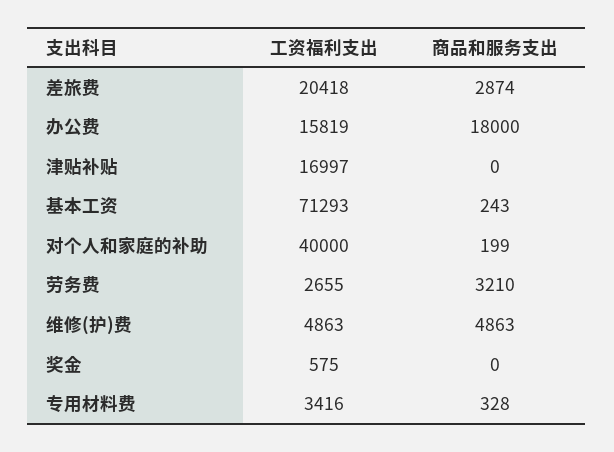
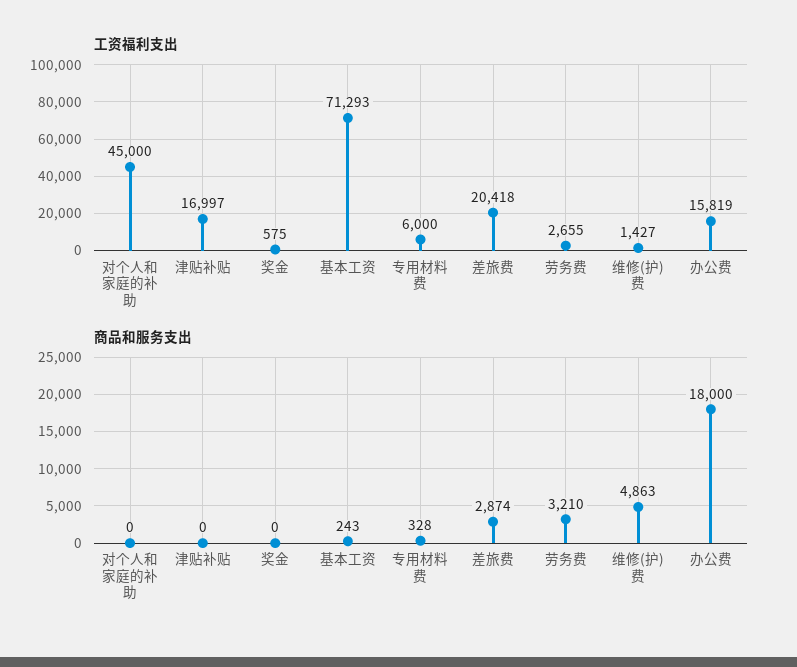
  {
    "工资福利支出": {
      "差旅费": 20418,
      "办公费": 15819,
      "津贴补贴": 16997,
      "基本工资": 71293,
-     "对个人和家庭的补助": 40000,
+     "对个人和家庭的补助": 45000,
      "劳务费": 2655,
-     "维修(护)费": 4863,
+     "维修(护)费": 1427,
      "奖金": 575,
-     "专用材料费": 3416
+     "专用材料费": 6000
    },
    "商品和服务支出": {
      "差旅费": 2874,
      "办公费": 18000,
      "津贴补贴": 0,
      "基本工资": 243,
-     "对个人和家庭的补助": 199,
+     "对个人和家庭的补助": 0,
      "劳务费": 3210,
      "维修(护)费": 4863,
      "奖金": 0,
      "专用材料费": 328
    }
  }

